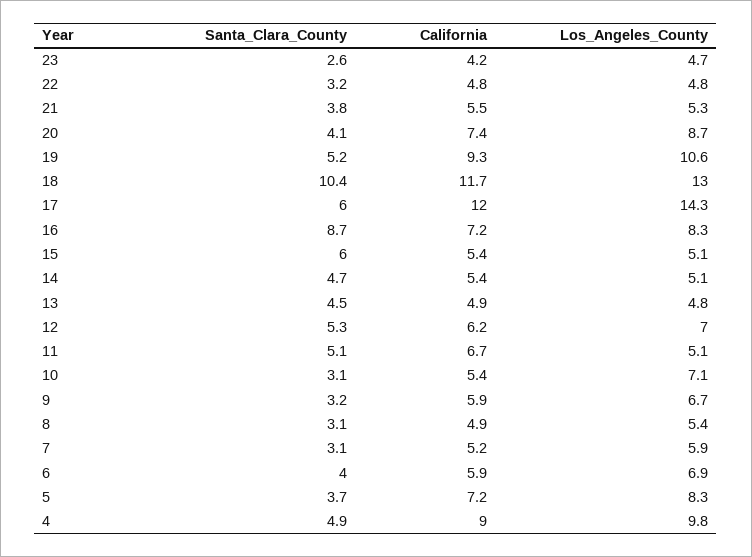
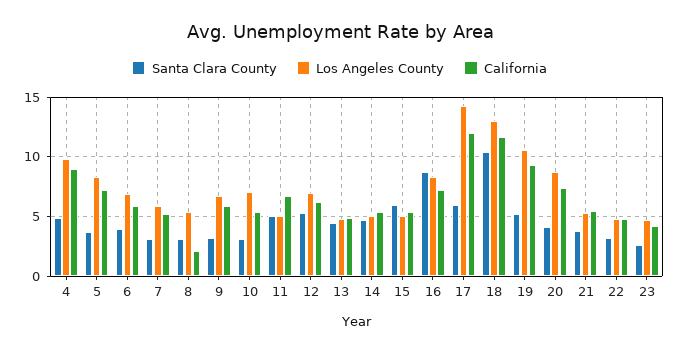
  {
    "Santa_Clara_County": {
      "23": 2.6,
      "22": 3.2,
      "21": 3.8,
      "20": 4.1,
      "19": 5.2,
      "18": 10.4,
      "17": 6,
      "16": 8.7,
      "15": 6,
      "14": 4.7,
      "13": 4.5,
      "12": 5.3,
      "11": 5.1,
      "10": 3.1,
      "9": 3.2,
      "8": 3.1,
      "7": 3.1,
      "6": 4,
      "5": 3.7,
      "4": 4.9
    },
    "California": {
      "23": 4.2,
      "22": 4.8,
      "21": 5.5,
      "20": 7.4,
      "19": 9.3,
      "18": 11.7,
      "17": 12,
      "16": 7.2,
      "15": 5.4,
      "14": 5.4,
      "13": 4.9,
      "12": 6.2,
      "11": 6.7,
      "10": 5.4,
      "9": 5.9,
-     "8": 4.9,
+     "8": 2,
      "7": 5.2,
      "6": 5.9,
      "5": 7.2,
      "4": 9
    },
    "Los_Angeles_County": {
      "23": 4.7,
      "22": 4.8,
      "21": 5.3,
      "20": 8.7,
      "19": 10.6,
      "18": 13,
      "17": 14.3,
      "16": 8.3,
      "15": 5.1,
      "14": 5.1,
      "13": 4.8,
      "12": 7,
      "11": 5.1,
      "10": 7.1,
      "9": 6.7,
      "8": 5.4,
      "7": 5.9,
      "6": 6.9,
      "5": 8.3,
      "4": 9.8
    }
  }

